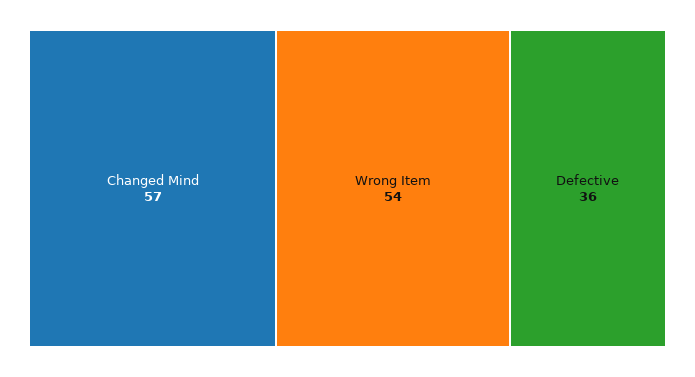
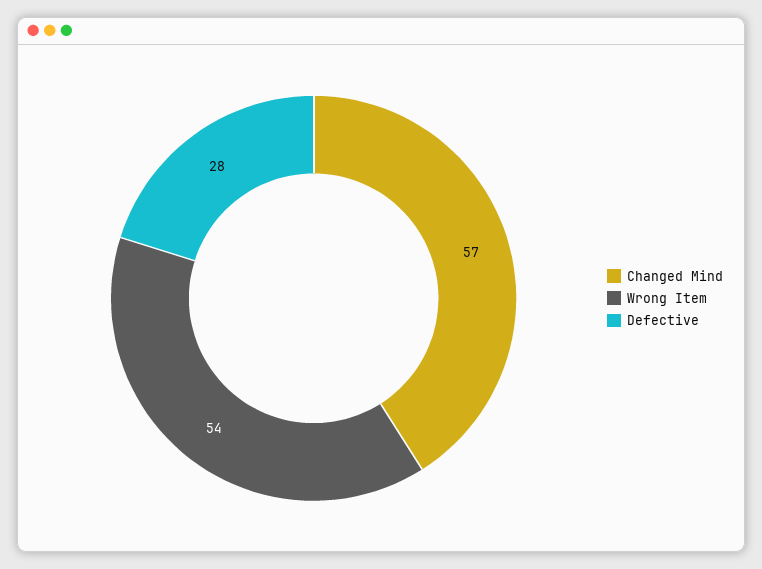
  {
    "Changed Mind": 57,
    "Wrong Item": 54,
-   "Defective": 36
+   "Defective": 28
  }

